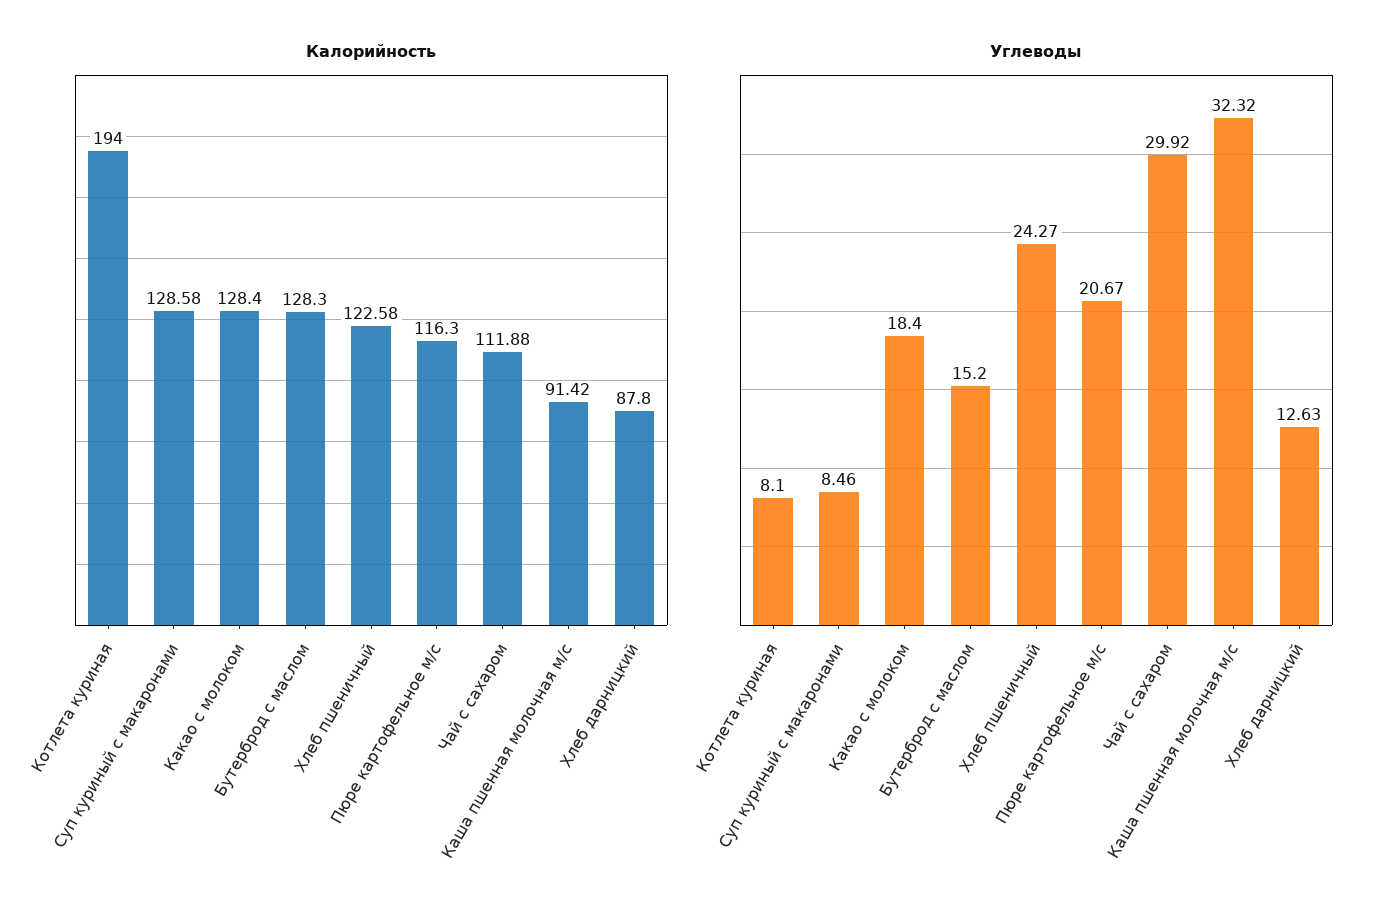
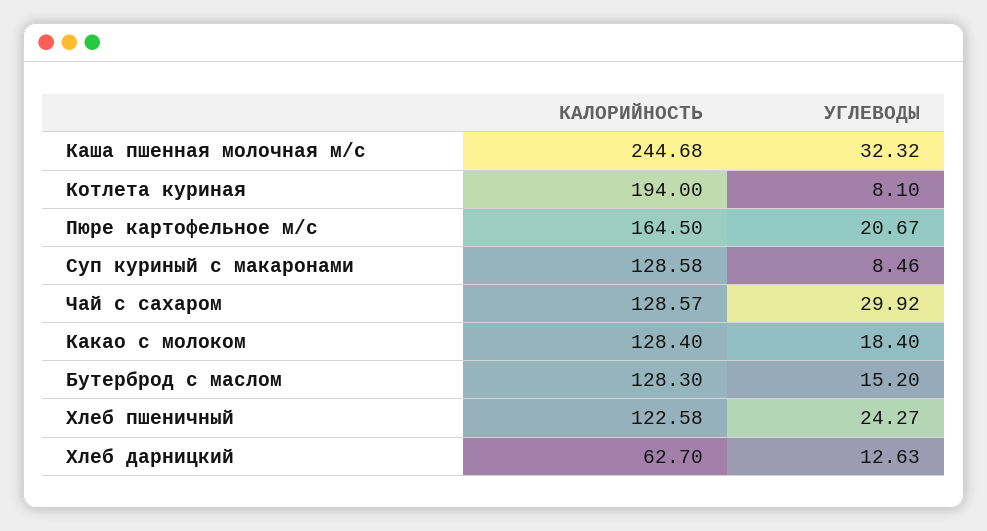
  {
    "Калорийность": {
      "Котлета куриная": 194,
      "Суп куриный с макаронами": 128.58,
      "Какао с молоком": 128.4,
      "Бутерброд с маслом": 128.3,
      "Хлеб пшеничный": 122.58,
-     "Пюре картофельное м/с": 116.3,
+     "Пюре картофельное м/с": 164.5,
-     "Чай с сахаром": 111.88,
+     "Чай с сахаром": 128.57,
-     "Каша пшенная молочная м/с": 91.42,
+     "Каша пшенная молочная м/с": 244.68,
-     "Хлеб дарницкий": 87.8
+     "Хлеб дарницкий": 62.7
    },
    "Углеводы": {
      "Котлета куриная": 8.1,
      "Суп куриный с макаронами": 8.46,
      "Какао с молоком": 18.4,
      "Бутерброд с маслом": 15.2,
      "Хлеб пшеничный": 24.27,
      "Пюре картофельное м/с": 20.67,
      "Чай с сахаром": 29.92,
      "Каша пшенная молочная м/с": 32.32,
      "Хлеб дарницкий": 12.63
    }
  }

